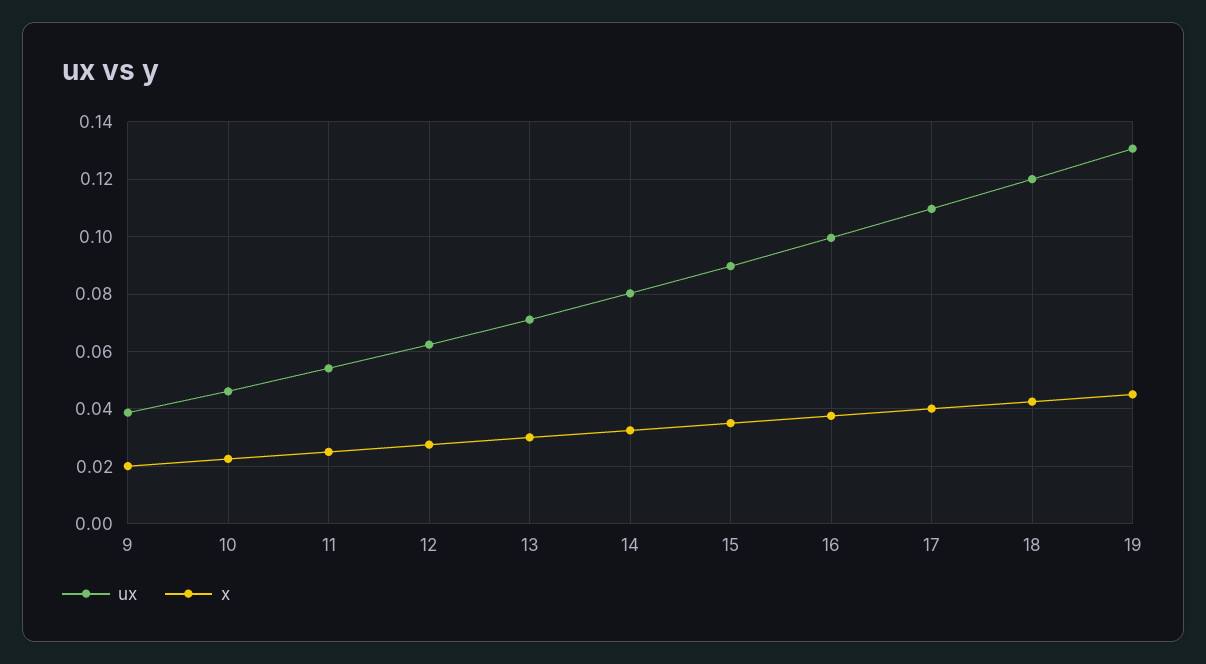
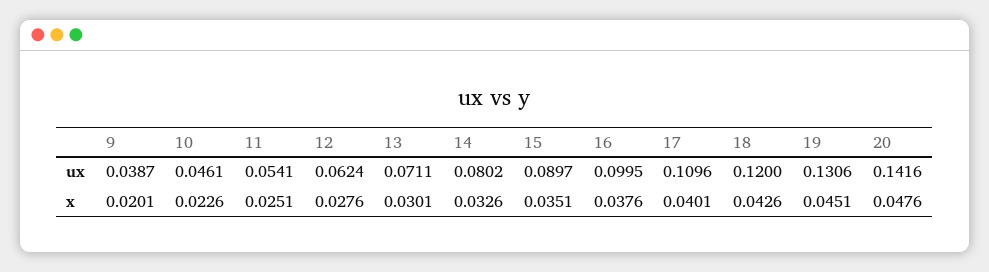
  {
    "ux": {
      "9": 0.0387,
      "10": 0.0461,
      "11": 0.0541,
      "12": 0.0624,
      "13": 0.0711,
      "14": 0.0802,
      "15": 0.0897,
      "16": 0.0995,
      "17": 0.1096,
      "18": 0.12,
-     "19": 0.1306
+     "19": 0.1306,
+     "20": 0.1416
    },
    "x": {
      "9": 0.0201,
      "10": 0.0226,
      "11": 0.0251,
      "12": 0.0276,
      "13": 0.0301,
      "14": 0.0326,
      "15": 0.0351,
      "16": 0.0376,
      "17": 0.0401,
      "18": 0.0426,
-     "19": 0.0451
+     "19": 0.0451,
+     "20": 0.0476
    }
  }

